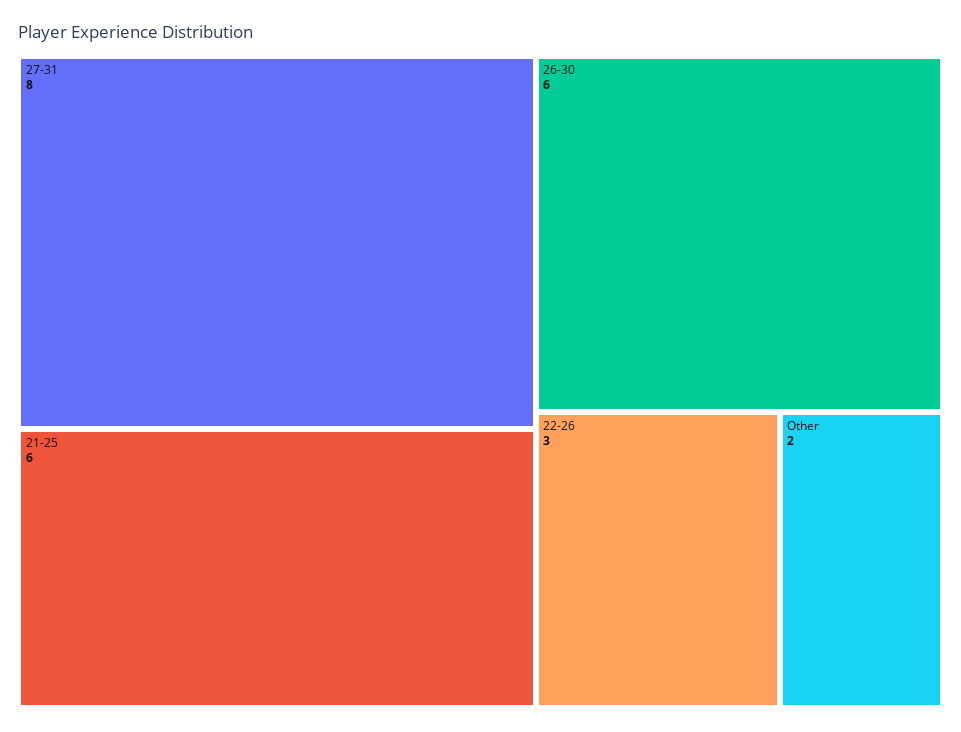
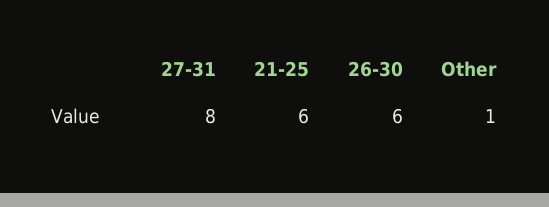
  {
    "27-31": 8,
    "21-25": 6,
    "26-30": 6,
-   "22-26": 3,
-   "Other": 2
+   "Other": 1
  }

